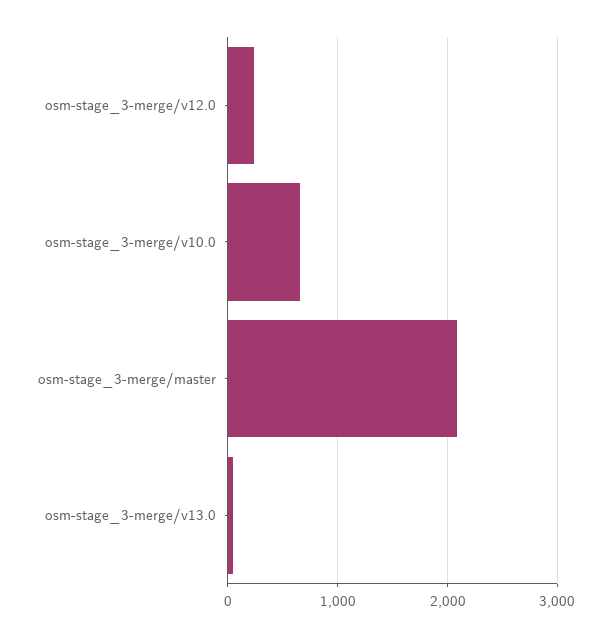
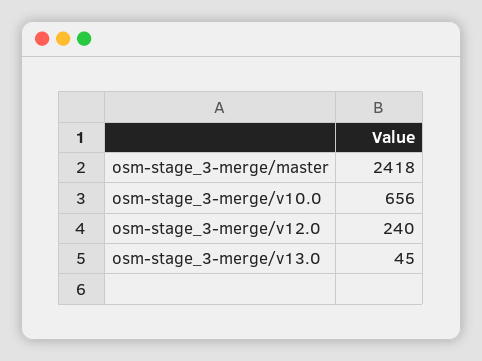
  {
    "osm-stage_3-merge/v12.0": 240,
    "osm-stage_3-merge/v10.0": 656,
-   "osm-stage_3-merge/master": 2100,
+   "osm-stage_3-merge/master": 2418,
    "osm-stage_3-merge/v13.0": 45
  }

